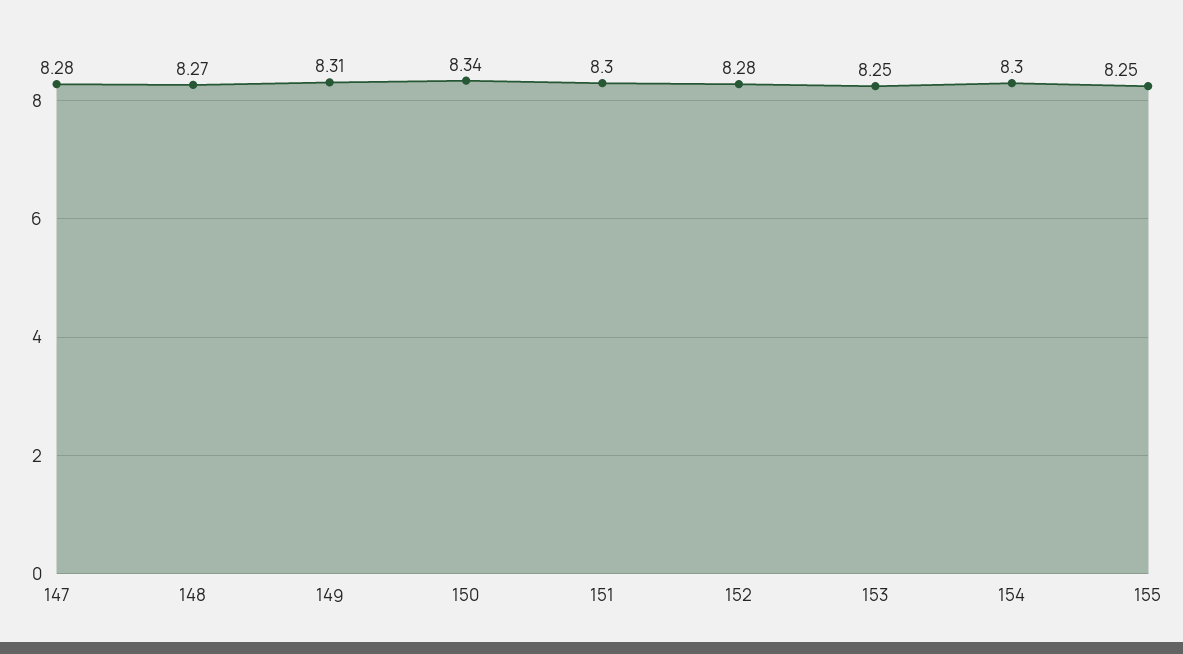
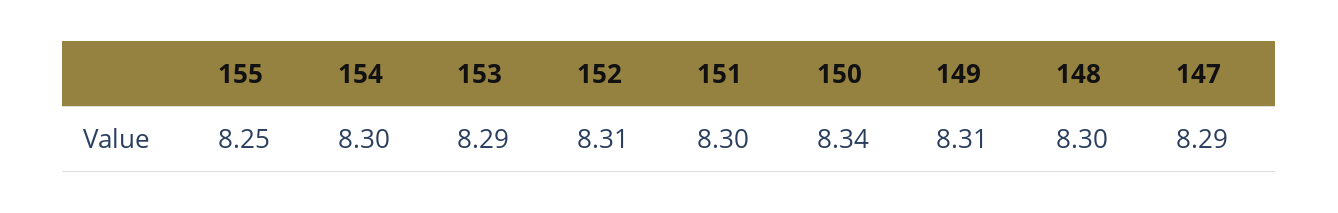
  {
-   "147": 8.28,
+   "147": 8.29,
-   "148": 8.27,
+   "148": 8.3,
    "149": 8.31,
    "150": 8.34,
    "151": 8.3,
-   "152": 8.28,
+   "152": 8.31,
-   "153": 8.25,
+   "153": 8.29,
    "154": 8.3,
    "155": 8.25
  }

